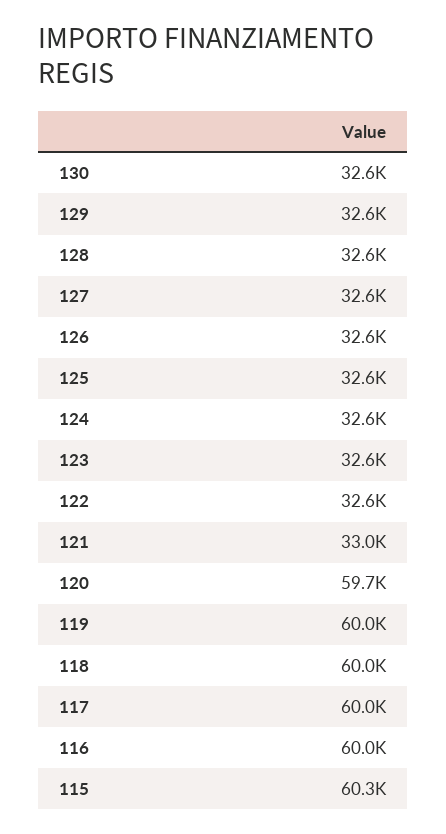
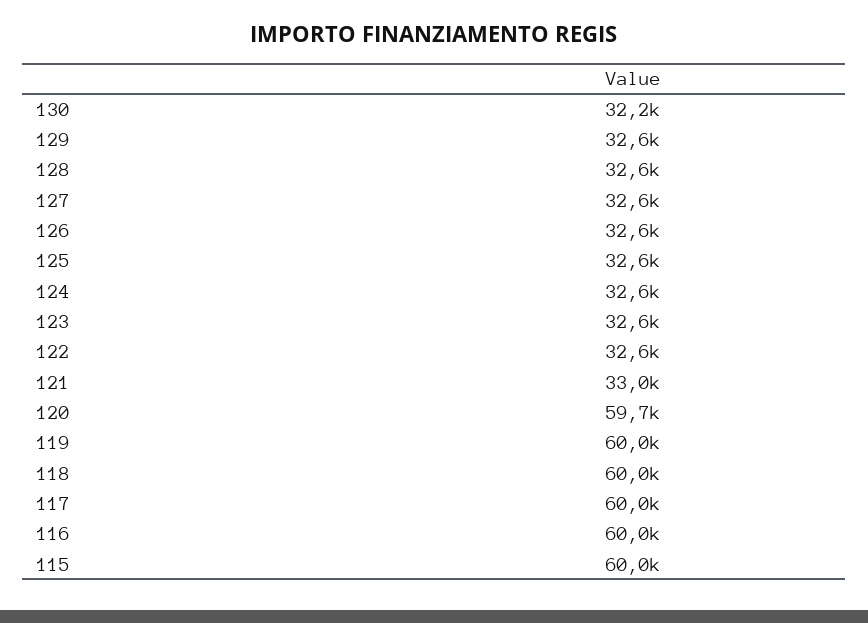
  {
-   "130": 32600,
+   "130": 32200,
    "129": 32600,
    "128": 32600,
    "127": 32600,
    "126": 32600,
    "125": 32600,
    "124": 32600,
    "123": 32600,
    "122": 32600,
    "121": 33000,
    "120": 59700,
    "119": 60000,
    "118": 60000,
    "117": 60000,
    "116": 60000,
-   "115": 60300
+   "115": 60000
  }

